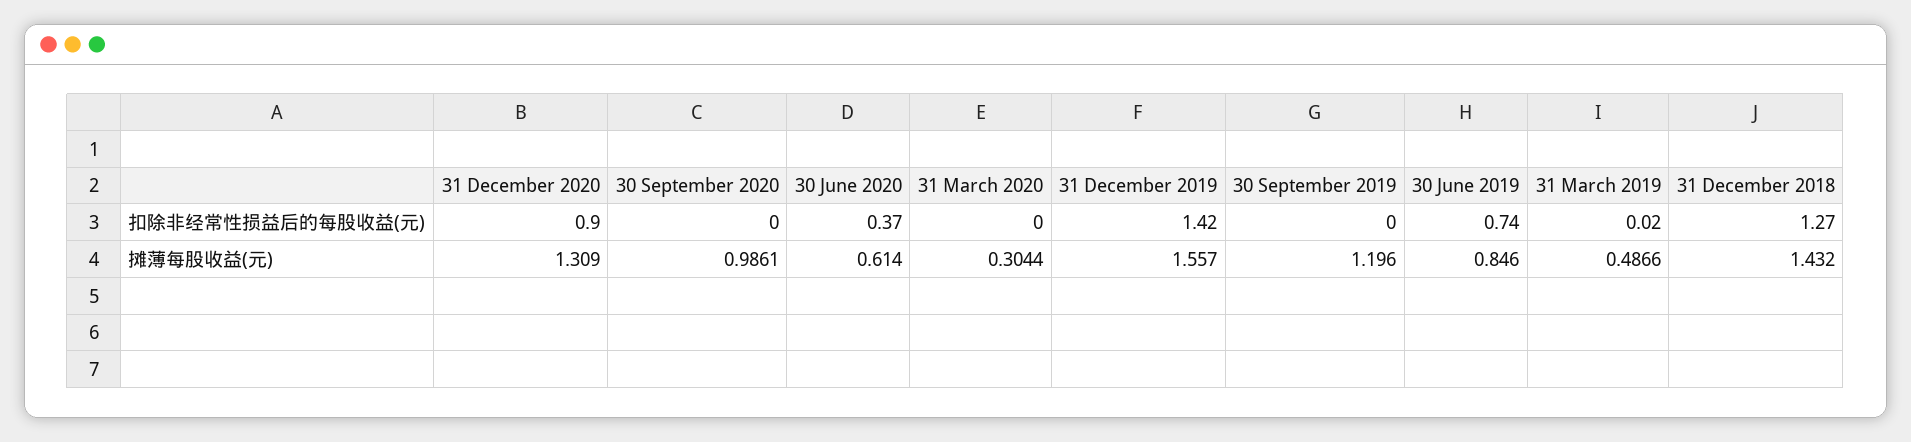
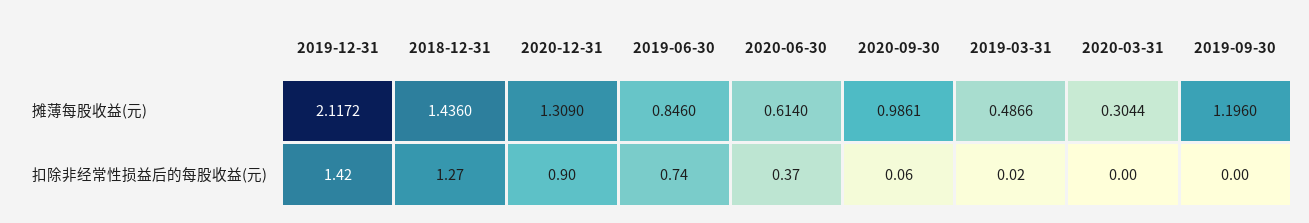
  {
    "31 December 2020": {
      "扣除非经常性损益后的每股收益(元)": 0.9,
      "摊薄每股收益(元)": 1.309
    },
    "30 September 2020": {
-     "扣除非经常性损益后的每股收益(元)": 0,
+     "扣除非经常性损益后的每股收益(元)": 0.06,
      "摊薄每股收益(元)": 0.9861
    },
    "30 June 2020": {
      "扣除非经常性损益后的每股收益(元)": 0.37,
      "摊薄每股收益(元)": 0.614
    },
    "31 March 2020": {
      "扣除非经常性损益后的每股收益(元)": 0,
      "摊薄每股收益(元)": 0.3044
    },
    "31 December 2019": {
      "扣除非经常性损益后的每股收益(元)": 1.42,
-     "摊薄每股收益(元)": 1.557
+     "摊薄每股收益(元)": 2.1172
    },
    "30 September 2019": {
      "扣除非经常性损益后的每股收益(元)": 0,
      "摊薄每股收益(元)": 1.196
    },
    "30 June 2019": {
      "扣除非经常性损益后的每股收益(元)": 0.74,
      "摊薄每股收益(元)": 0.846
    },
    "31 March 2019": {
      "扣除非经常性损益后的每股收益(元)": 0.02,
      "摊薄每股收益(元)": 0.4866
    },
    "31 December 2018": {
      "扣除非经常性损益后的每股收益(元)": 1.27,
-     "摊薄每股收益(元)": 1.432
+     "摊薄每股收益(元)": 1.436
    }
  }

